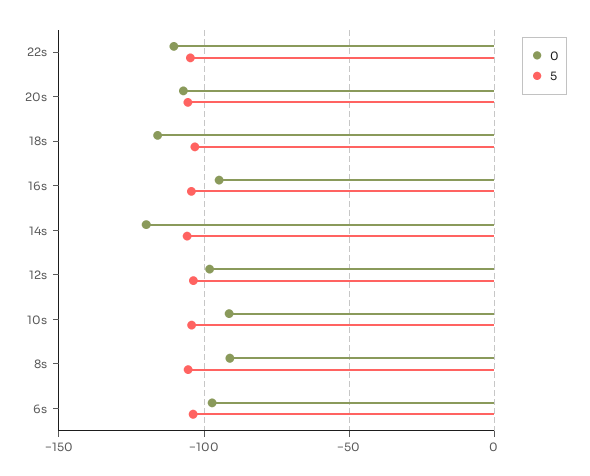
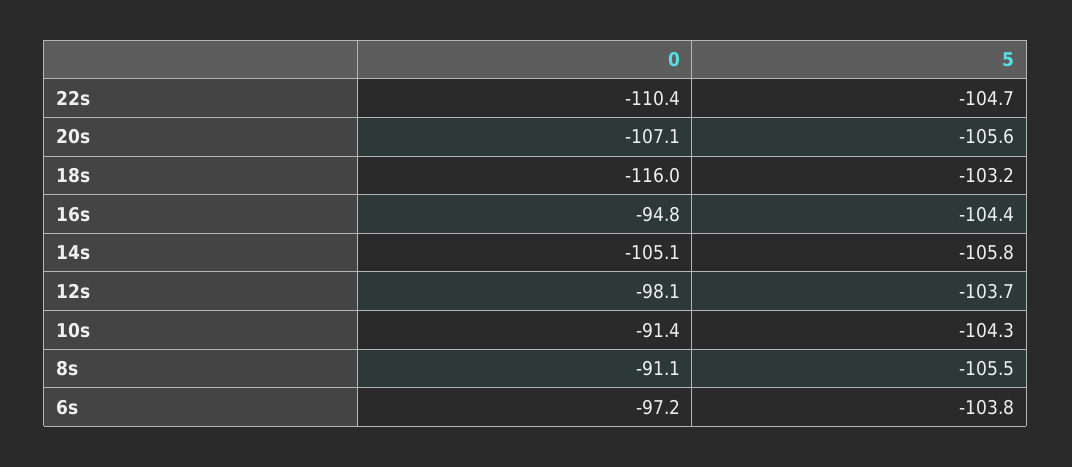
  {
    "0": {
      "22s": -110.4,
      "20s": -107.1,
      "18s": -116,
      "16s": -94.8,
-     "14s": -120,
+     "14s": -105.1,
      "12s": -98.1,
      "10s": -91.4,
      "8s": -91.1,
      "6s": -97.2
    },
    "5": {
      "22s": -104.7,
      "20s": -105.6,
      "18s": -103.2,
      "16s": -104.4,
      "14s": -105.8,
      "12s": -103.7,
      "10s": -104.3,
      "8s": -105.5,
      "6s": -103.8
    }
  }

